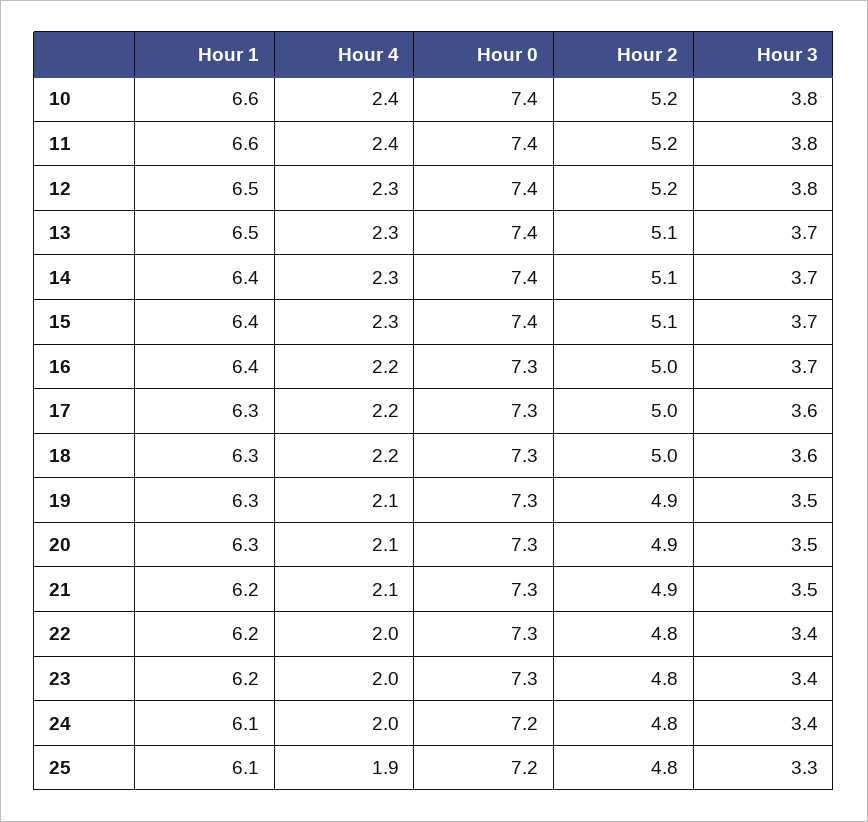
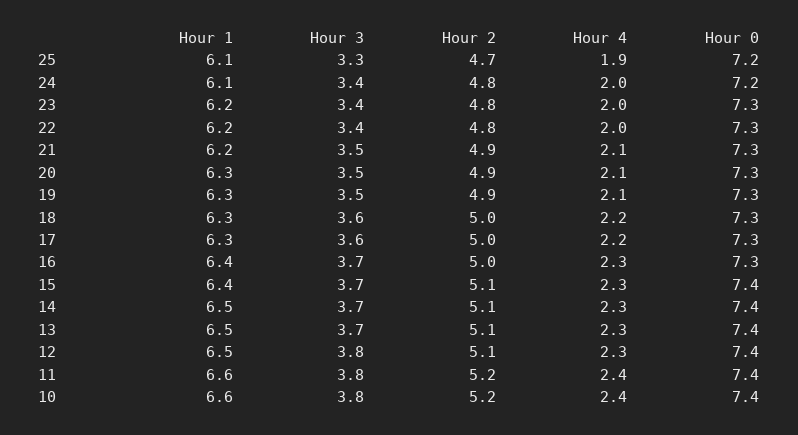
  {
    "Hour 1": {
      "10": 6.6,
      "11": 6.6,
      "12": 6.5,
      "13": 6.5,
-     "14": 6.4,
+     "14": 6.5,
      "15": 6.4,
      "16": 6.4,
      "17": 6.3,
      "18": 6.3,
      "19": 6.3,
      "20": 6.3,
      "21": 6.2,
      "22": 6.2,
      "23": 6.2,
      "24": 6.1,
      "25": 6.1
    },
    "Hour 4": {
      "10": 2.4,
      "11": 2.4,
      "12": 2.3,
      "13": 2.3,
      "14": 2.3,
      "15": 2.3,
-     "16": 2.2,
+     "16": 2.3,
      "17": 2.2,
      "18": 2.2,
      "19": 2.1,
      "20": 2.1,
      "21": 2.1,
      "22": 2,
      "23": 2,
      "24": 2,
      "25": 1.9
    },
    "Hour 0": {
      "10": 7.4,
      "11": 7.4,
      "12": 7.4,
      "13": 7.4,
      "14": 7.4,
      "15": 7.4,
      "16": 7.3,
      "17": 7.3,
      "18": 7.3,
      "19": 7.3,
      "20": 7.3,
      "21": 7.3,
      "22": 7.3,
      "23": 7.3,
      "24": 7.2,
      "25": 7.2
    },
    "Hour 2": {
      "10": 5.2,
      "11": 5.2,
-     "12": 5.2,
+     "12": 5.1,
      "13": 5.1,
      "14": 5.1,
      "15": 5.1,
      "16": 5,
      "17": 5,
      "18": 5,
      "19": 4.9,
      "20": 4.9,
      "21": 4.9,
      "22": 4.8,
      "23": 4.8,
      "24": 4.8,
-     "25": 4.8
+     "25": 4.7
    },
    "Hour 3": {
      "10": 3.8,
      "11": 3.8,
      "12": 3.8,
      "13": 3.7,
      "14": 3.7,
      "15": 3.7,
      "16": 3.7,
      "17": 3.6,
      "18": 3.6,
      "19": 3.5,
      "20": 3.5,
      "21": 3.5,
      "22": 3.4,
      "23": 3.4,
      "24": 3.4,
      "25": 3.3
    }
  }

